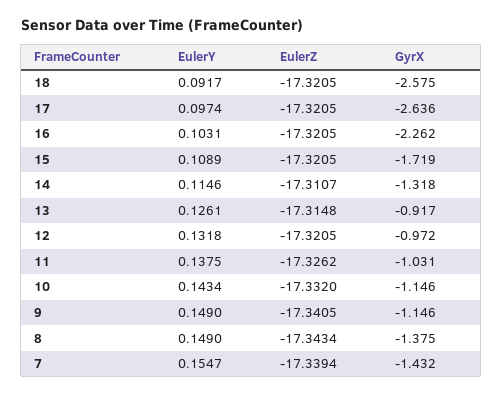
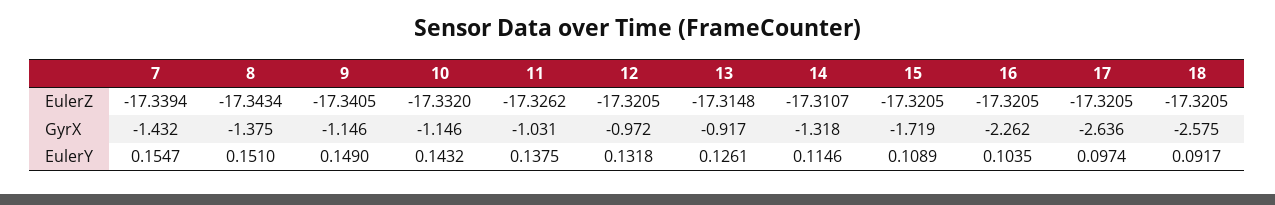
  {
    "EulerY": {
      "18": 0.0917,
      "17": 0.0974,
-     "16": 0.1031,
+     "16": 0.1035,
      "15": 0.1089,
      "14": 0.1146,
      "13": 0.1261,
      "12": 0.1318,
      "11": 0.1375,
-     "10": 0.1434,
+     "10": 0.1432,
      "9": 0.149,
-     "8": 0.149,
+     "8": 0.151,
      "7": 0.1547
    },
    "EulerZ": {
      "18": -17.3205,
      "17": -17.3205,
      "16": -17.3205,
      "15": -17.3205,
      "14": -17.3107,
      "13": -17.3148,
      "12": -17.3205,
      "11": -17.3262,
      "10": -17.332,
      "9": -17.3405,
      "8": -17.3434,
      "7": -17.3394
    },
    "GyrX": {
      "18": -2.575,
      "17": -2.636,
      "16": -2.262,
      "15": -1.719,
      "14": -1.318,
      "13": -0.917,
      "12": -0.972,
      "11": -1.031,
      "10": -1.146,
      "9": -1.146,
      "8": -1.375,
      "7": -1.432
    }
  }

